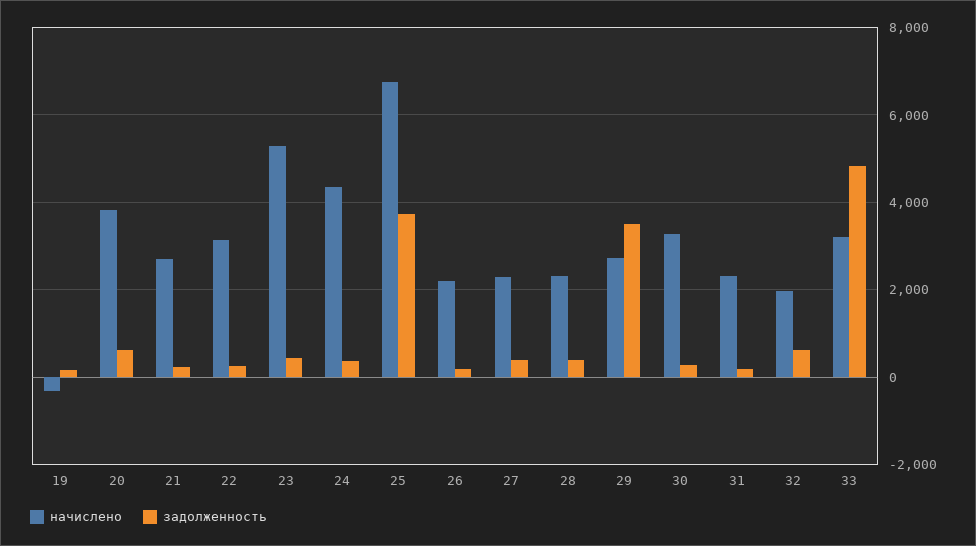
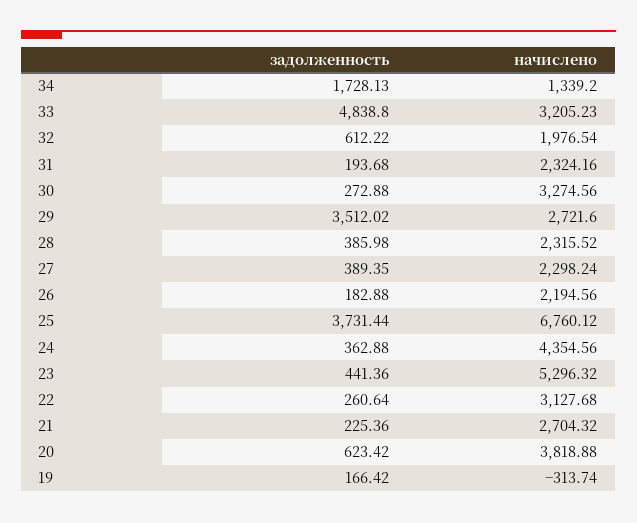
  {
    "начислено": {
      "19": -313.74,
      "20": 3818.88,
      "21": 2704.32,
      "22": 3127.68,
      "23": 5296.32,
      "24": 4354.56,
      "25": 6760.12,
      "26": 2194.56,
      "27": 2298.24,
      "28": 2315.52,
      "29": 2721.6,
      "30": 3274.56,
      "31": 2324.16,
      "32": 1976.54,
-     "33": 3205.23
+     "33": 3205.23,
+     "34": 1339.2
    },
    "задолженность": {
      "19": 166.42,
      "20": 623.42,
      "21": 225.36,
      "22": 260.64,
      "23": 441.36,
      "24": 362.88,
      "25": 3731.44,
      "26": 182.88,
      "27": 389.35,
      "28": 385.98,
      "29": 3512.02,
      "30": 272.88,
      "31": 193.68,
      "32": 612.22,
-     "33": 4838.8
+     "33": 4838.8,
+     "34": 1728.13
    }
  }

